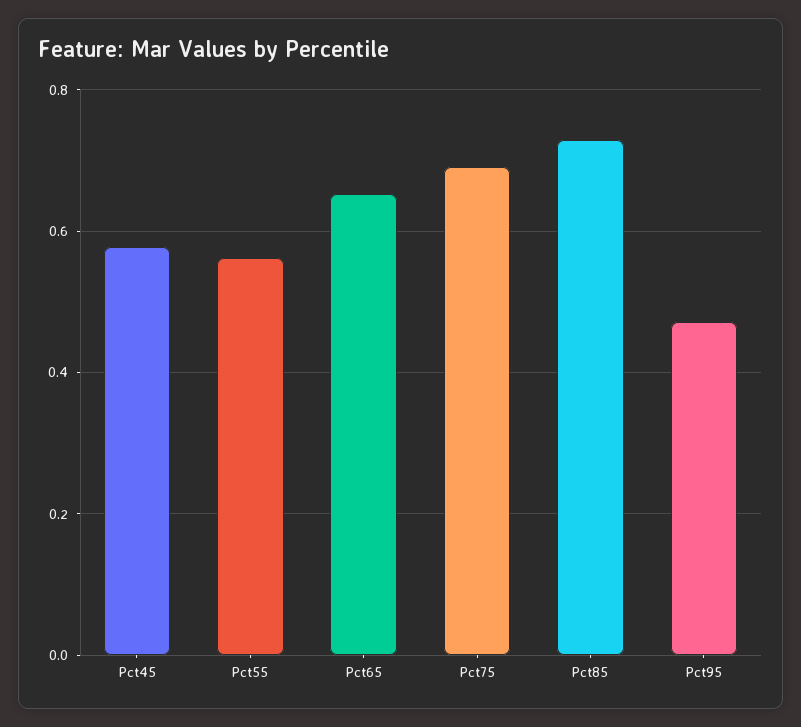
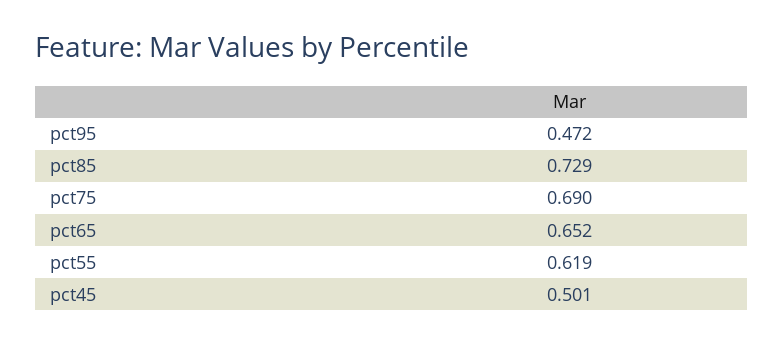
  {
-   "Pct45": 0.58,
+   "Pct45": 0.501,
-   "Pct55": 0.56,
+   "Pct55": 0.619,
    "Pct65": 0.652,
    "Pct75": 0.69,
    "Pct85": 0.729,
    "Pct95": 0.472
  }

